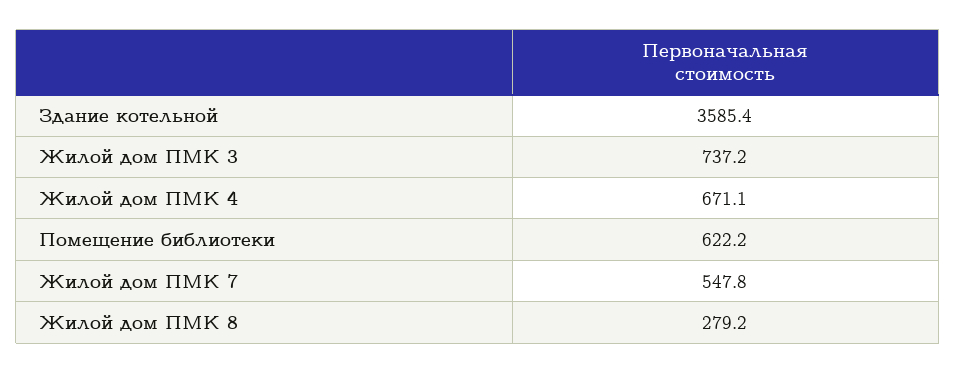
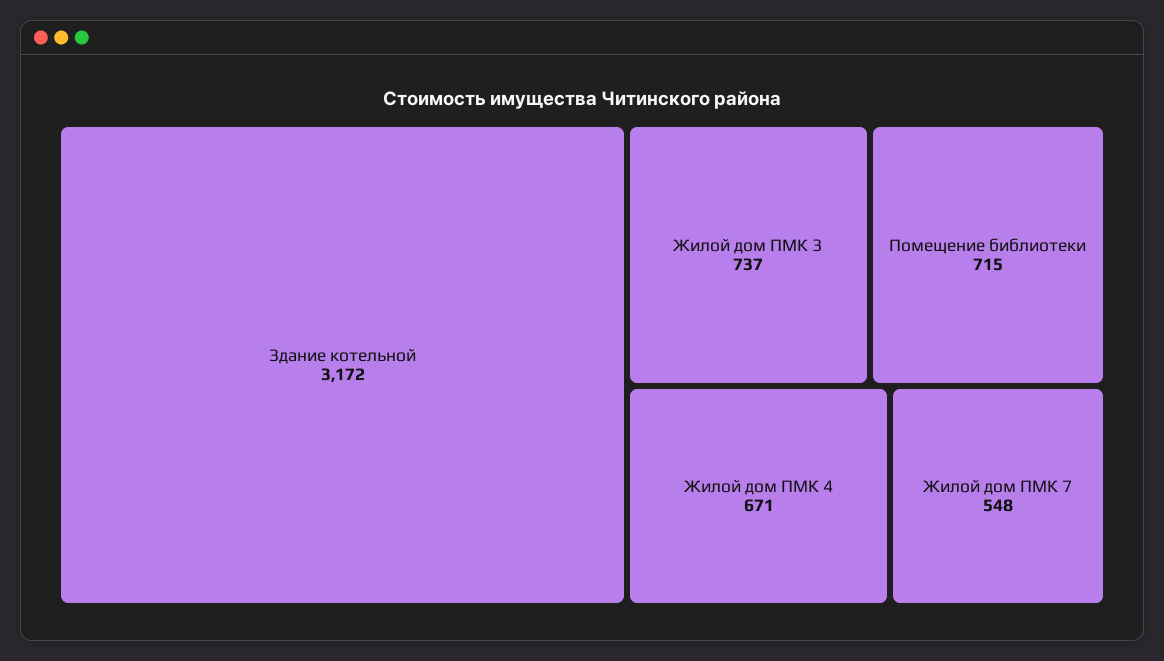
  {
-   "Здание котельной": 3585.4,
+   "Здание котельной": 3172,
    "Жилой дом ПМК 3": 737.2,
    "Жилой дом ПМК 4": 671.1,
-   "Помещение библиотеки": 622.2,
+   "Помещение библиотеки": 715,
-   "Жилой дом ПМК 7": 547.8,
+   "Жилой дом ПМК 7": 547.8
-   "Жилой дом ПМК 8": 279.2
  }

